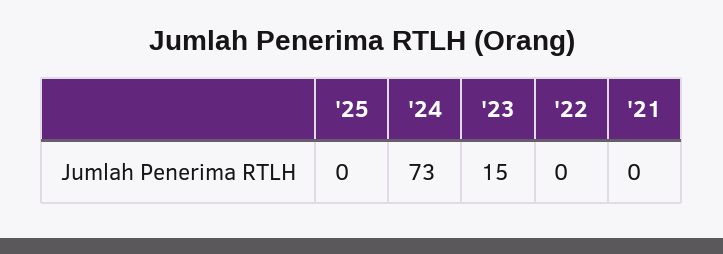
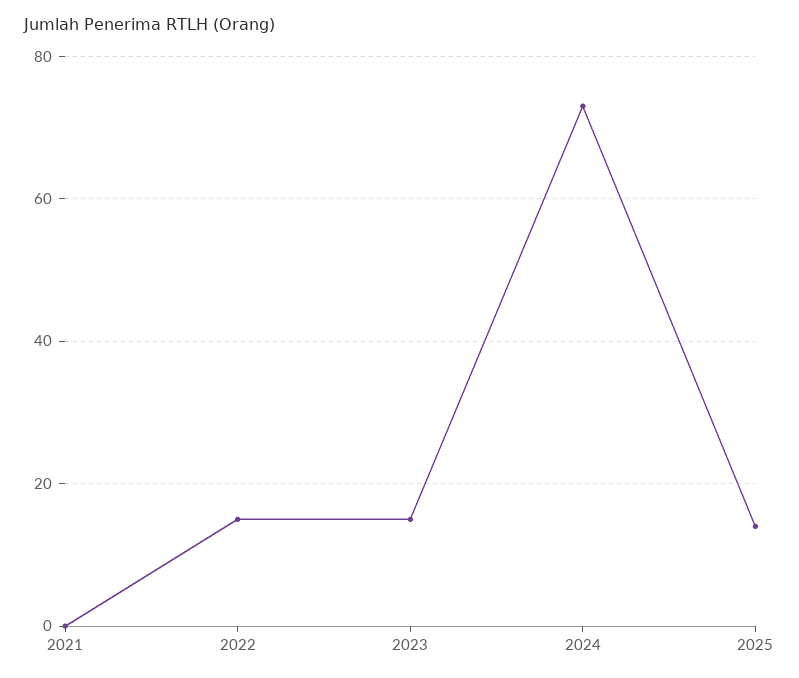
  {
-   "'25": 0,
+   "'25": 15,
    "'24": 73,
    "'23": 15,
-   "'22": 0,
+   "'22": 15,
    "'21": 0
  }

